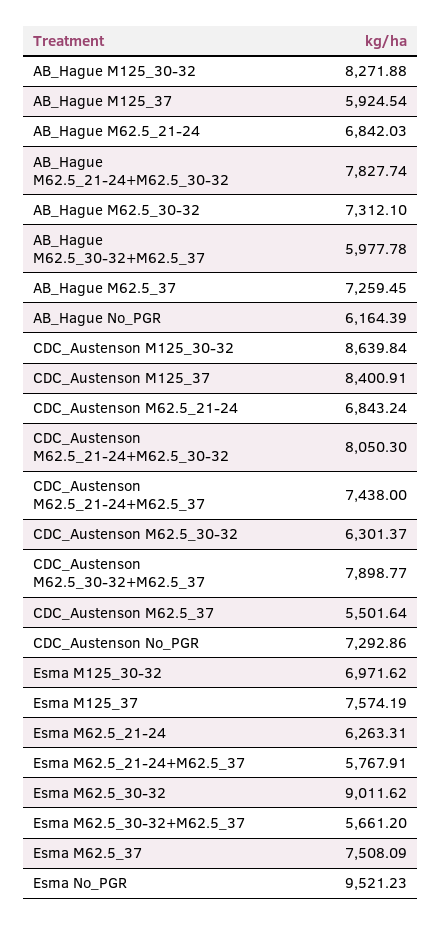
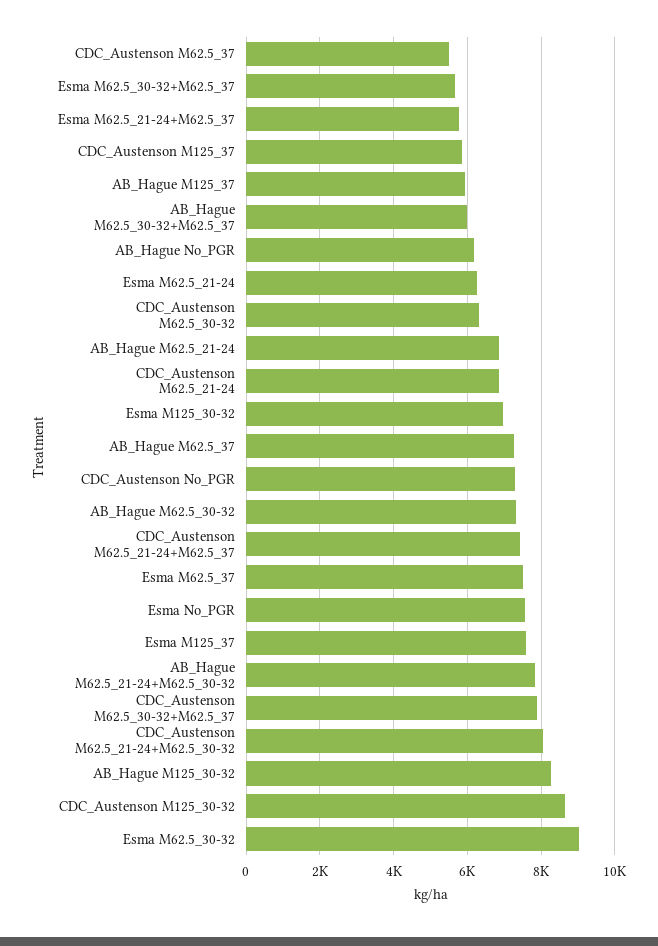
  {
    "AB_Hague M125_30-32": 8271.88,
    "AB_Hague M125_37": 5924.54,
    "AB_Hague M62.5_21-24": 6842.03,
    "AB_Hague M62.5_21-24+M62.5_30-32": 7827.74,
    "AB_Hague M62.5_30-32": 7312.1,
    "AB_Hague M62.5_30-32+M62.5_37": 5977.78,
    "AB_Hague M62.5_37": 7259.45,
    "AB_Hague No_PGR": 6164.39,
    "CDC_Austenson M125_30-32": 8639.84,
-   "CDC_Austenson M125_37": 8400.91,
+   "CDC_Austenson M125_37": 5800,
    "CDC_Austenson M62.5_21-24": 6843.24,
    "CDC_Austenson M62.5_21-24+M62.5_30-32": 8050.3,
    "CDC_Austenson M62.5_21-24+M62.5_37": 7438,
    "CDC_Austenson M62.5_30-32": 6301.37,
    "CDC_Austenson M62.5_30-32+M62.5_37": 7898.77,
    "CDC_Austenson M62.5_37": 5501.64,
    "CDC_Austenson No_PGR": 7292.86,
    "Esma M125_30-32": 6971.62,
    "Esma M125_37": 7574.19,
    "Esma M62.5_21-24": 6263.31,
    "Esma M62.5_21-24+M62.5_37": 5767.91,
    "Esma M62.5_30-32": 9011.62,
    "Esma M62.5_30-32+M62.5_37": 5661.2,
    "Esma M62.5_37": 7508.09,
-   "Esma No_PGR": 9521.23
+   "Esma No_PGR": 7600
  }

